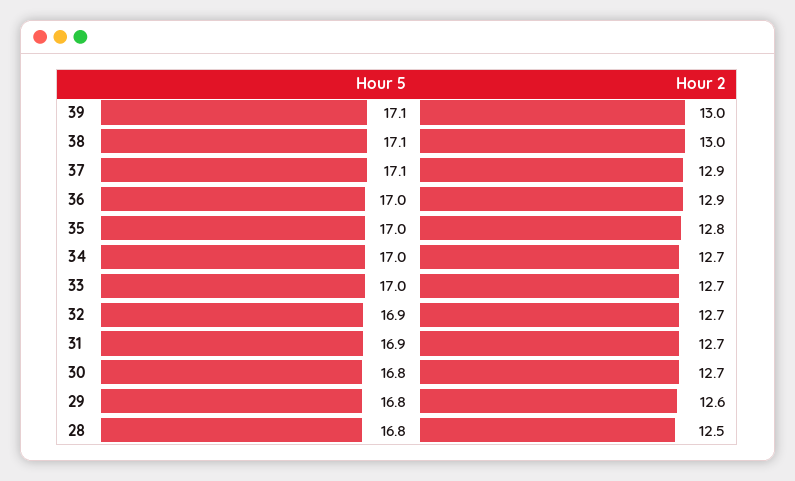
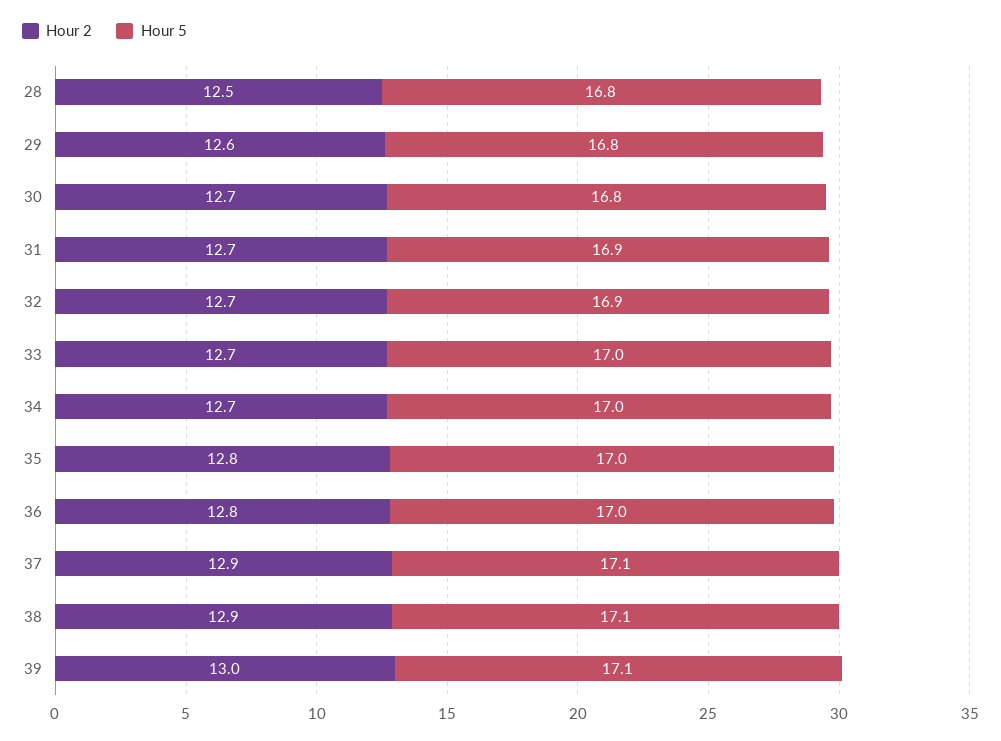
  {
    "Hour 5": {
      "39": 17.1,
      "38": 17.1,
      "37": 17.1,
      "36": 17,
      "35": 17,
      "34": 17,
      "33": 17,
      "32": 16.9,
      "31": 16.9,
      "30": 16.8,
      "29": 16.8,
      "28": 16.8
    },
    "Hour 2": {
      "39": 13,
-     "38": 13,
+     "38": 12.9,
      "37": 12.9,
-     "36": 12.9,
+     "36": 12.8,
      "35": 12.8,
      "34": 12.7,
      "33": 12.7,
      "32": 12.7,
      "31": 12.7,
      "30": 12.7,
      "29": 12.6,
      "28": 12.5
    }
  }

